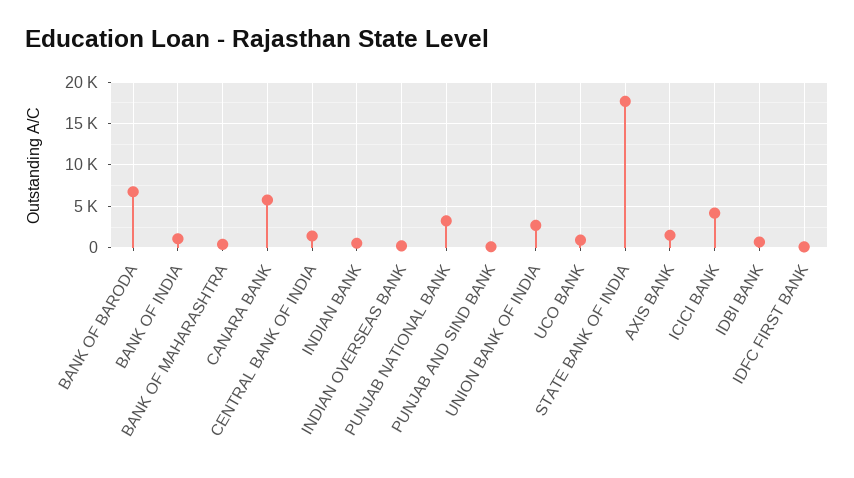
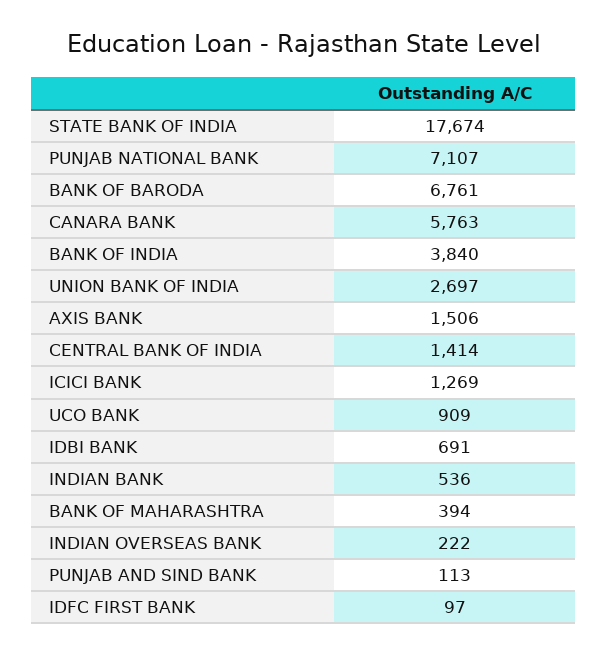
  {
    "BANK OF BARODA": 6761,
-   "BANK OF INDIA": 1000,
+   "BANK OF INDIA": 3840,
    "BANK OF MAHARASHTRA": 394,
    "CANARA BANK": 5763,
    "CENTRAL BANK OF INDIA": 1414,
    "INDIAN BANK": 536,
    "INDIAN OVERSEAS BANK": 222,
-   "PUNJAB NATIONAL BANK": 3000,
+   "PUNJAB NATIONAL BANK": 7107,
    "PUNJAB AND SIND BANK": 113,
    "UNION BANK OF INDIA": 2697,
    "UCO BANK": 909,
    "STATE BANK OF INDIA": 17674,
    "AXIS BANK": 1506,
-   "ICICI BANK": 4000,
+   "ICICI BANK": 1269,
    "IDBI BANK": 691,
    "IDFC FIRST BANK": 97
  }

